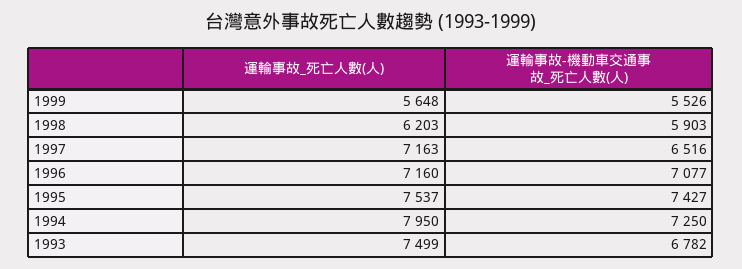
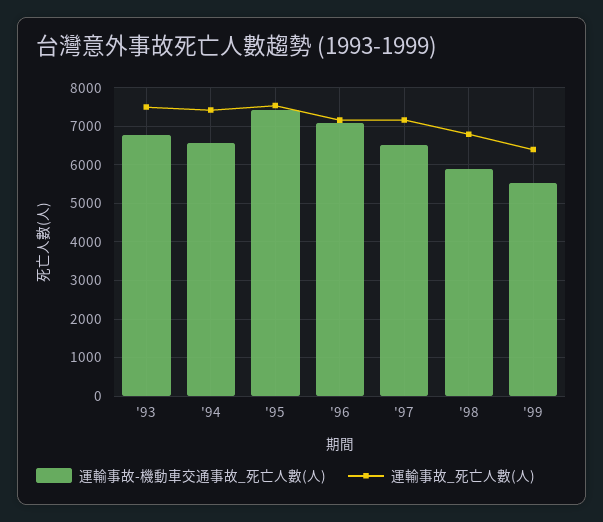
  {
    "運輸事故_死亡人數(人)": {
-     "1999": 5648,
+     "1999": 6400,
-     "1998": 6203,
+     "1998": 6800,
      "1997": 7163,
      "1996": 7160,
      "1995": 7537,
-     "1994": 7950,
+     "1994": 7400,
      "1993": 7499
    },
    "運輸事故-機動車交通事故_死亡人數(人)": {
      "1999": 5526,
      "1998": 5903,
      "1997": 6516,
      "1996": 7077,
      "1995": 7427,
-     "1994": 7250,
+     "1994": 6600,
      "1993": 6782
    }
  }

